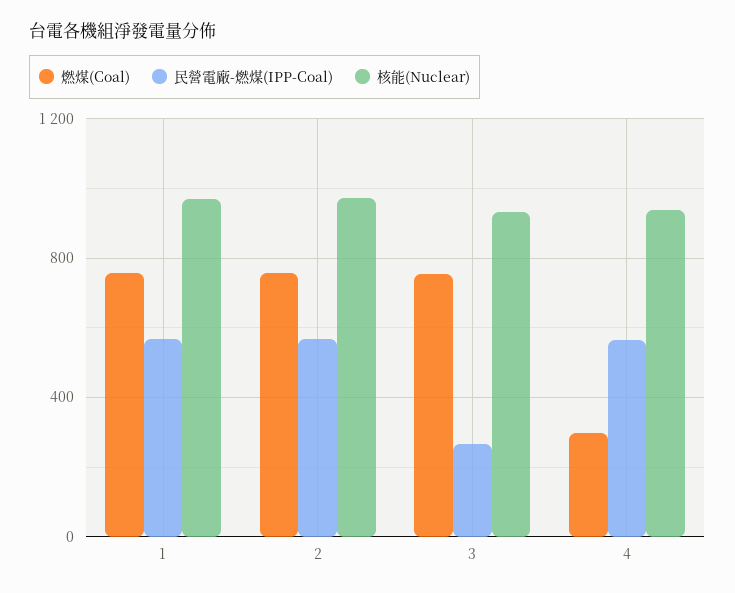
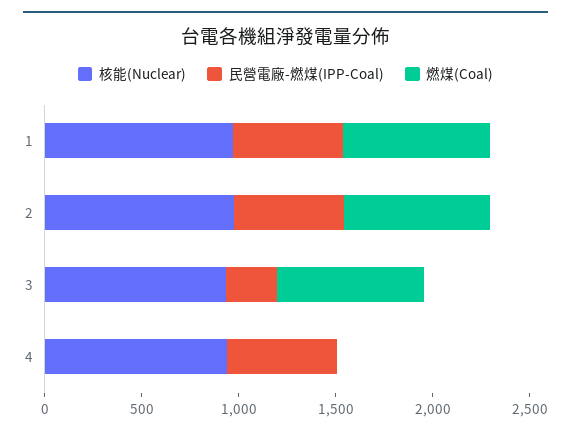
  {
    "燃煤(Coal)": {
      "1": 750,
      "2": 750,
      "3": 750,
-     "4": 300
+     "4": 0
    },
    "民營電廠-燃煤(IPP-Coal)": {
      "1": 550,
      "2": 550,
      "3": 250,
      "4": 550
    },
    "核能(Nuclear)": {
      "1": 950,
      "2": 950,
      "3": 950,
      "4": 950
    }
  }

